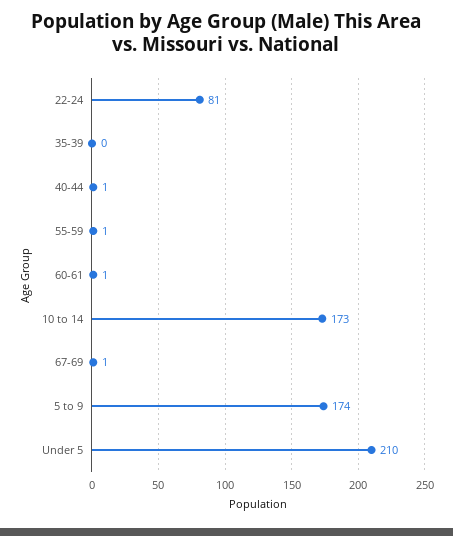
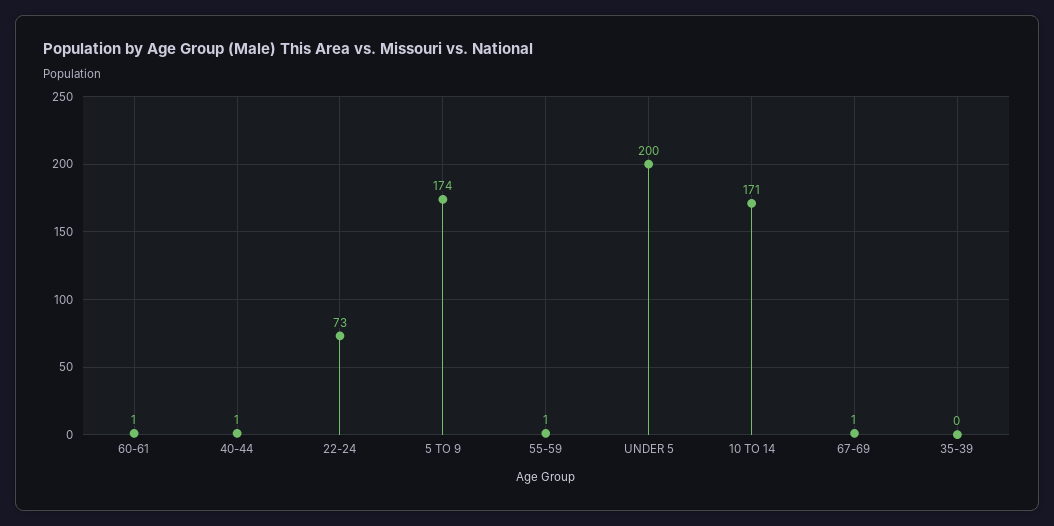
  {
-   "22-24": 81,
+   "22-24": 73,
    "35-39": 0,
    "40-44": 1,
    "55-59": 1,
    "60-61": 1,
-   "10 to 14": 173,
+   "10 to 14": 171,
    "67-69": 1,
    "5 to 9": 174,
-   "Under 5": 210
+   "Under 5": 200
  }

